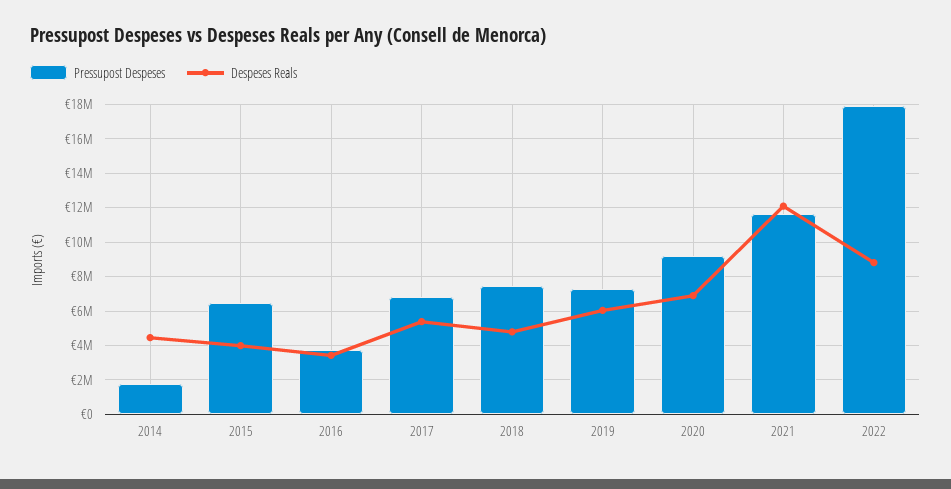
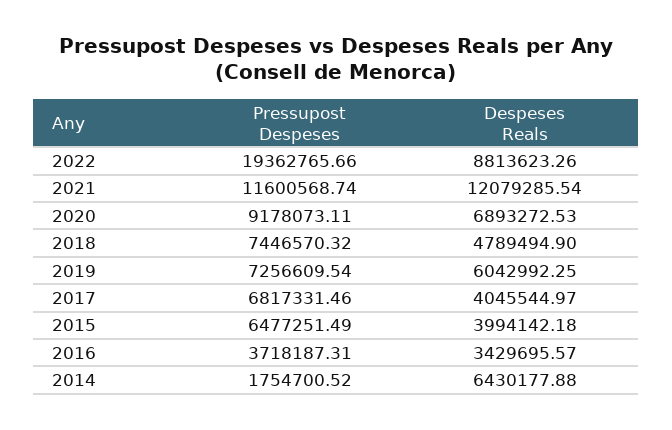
  {
    "Pressupost Despeses": {
      "2014": 1754700.52,
      "2015": 6477251.49,
      "2016": 3718187.31,
      "2017": 6817331.46,
      "2018": 7446570.32,
      "2019": 7256609.54,
      "2020": 9178073.11,
      "2021": 11600568.74,
-     "2022": 18000000
+     "2022": 19362765.66
    },
    "Despeses Reals": {
-     "2014": 4500000,
+     "2014": 6430177.88,
      "2015": 3994142.18,
      "2016": 3429695.57,
-     "2017": 5500000,
+     "2017": 4045544.97,
      "2018": 4789494.9,
      "2019": 6042992.25,
      "2020": 6893272.53,
      "2021": 12079285.54,
      "2022": 8813623.26
    }
  }

